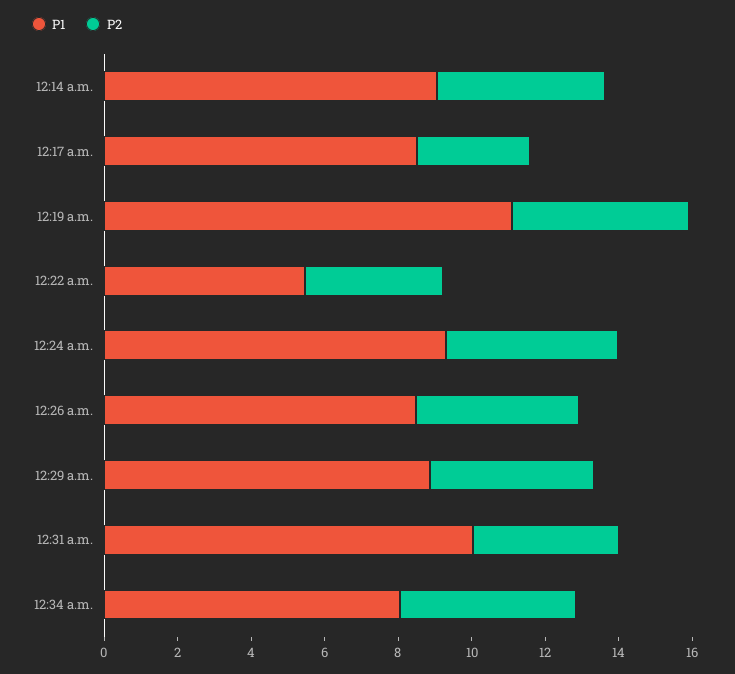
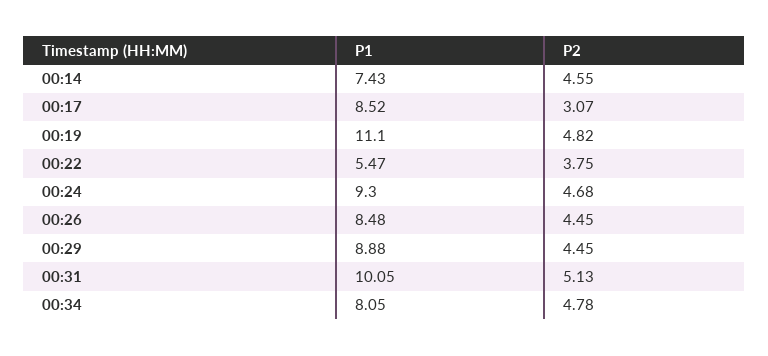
  {
    "P1": {
-     "12:14 a.m.": 9,
+     "12:14 a.m.": 7.43,
      "12:17 a.m.": 8.52,
      "12:19 a.m.": 11.1,
      "12:22 a.m.": 5.47,
      "12:24 a.m.": 9.3,
      "12:26 a.m.": 8.48,
      "12:29 a.m.": 8.88,
      "12:31 a.m.": 10.05,
      "12:34 a.m.": 8.05
    },
    "P2": {
      "12:14 a.m.": 4.55,
      "12:17 a.m.": 3.07,
      "12:19 a.m.": 4.82,
      "12:22 a.m.": 3.75,
      "12:24 a.m.": 4.68,
      "12:26 a.m.": 4.45,
      "12:29 a.m.": 4.45,
-     "12:31 a.m.": 4,
+     "12:31 a.m.": 5.13,
      "12:34 a.m.": 4.78
    }
  }

